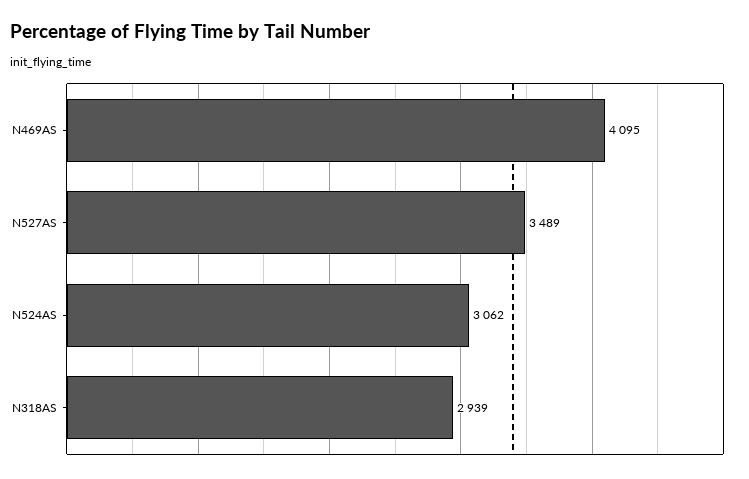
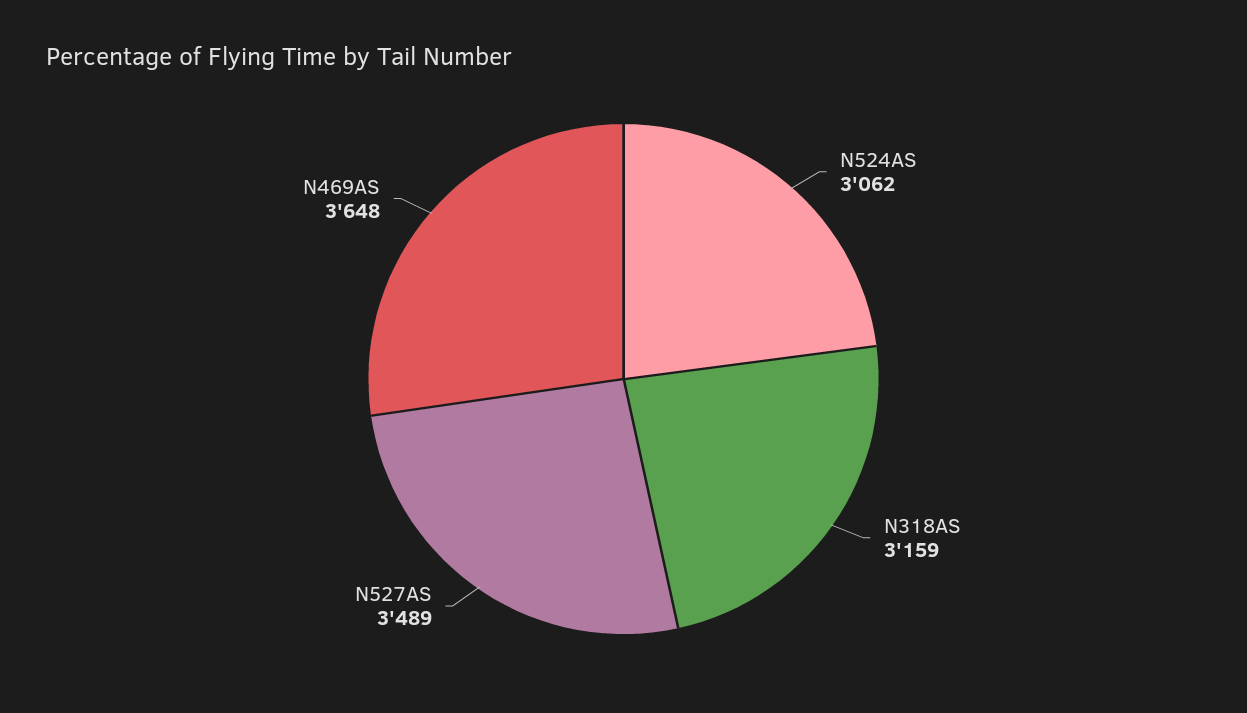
  {
-   "N469AS": 4095,
+   "N469AS": 3648,
    "N527AS": 3489,
    "N524AS": 3062,
-   "N318AS": 2939
+   "N318AS": 3159
  }

